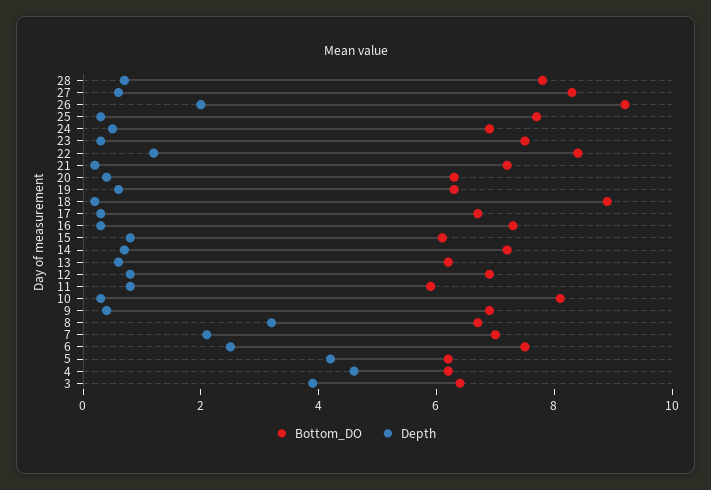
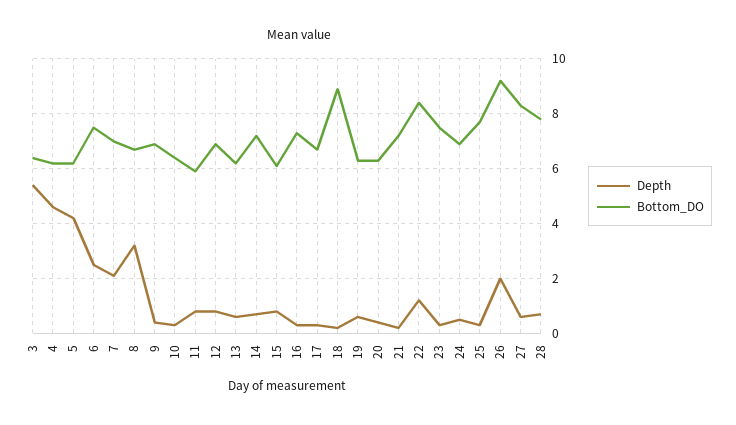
  {
    "Bottom_DO": {
      "28": 8,
      "27": 8.5,
      "26": 9,
      "25": 7.5,
      "24": 7,
      "23": 7.5,
      "22": 8.5,
      "21": 7,
      "20": 6.5,
      "19": 6.5,
      "18": 9,
      "17": 6.5,
      "16": 7.5,
      "15": 6,
      "14": 7,
      "13": 6,
      "12": 7,
      "11": 6,
-     "10": 8,
+     "10": 6.5,
      "9": 7,
      "8": 6.5,
      "7": 7,
      "6": 7.5,
      "5": 6,
      "4": 6,
      "3": 6.5
    },
    "Depth": {
      "28": 0.5,
      "27": 0.5,
      "26": 2,
      "25": 0.5,
      "24": 0.5,
      "23": 0.5,
      "22": 1,
      "21": 0,
      "20": 0.5,
      "19": 0.5,
      "18": 0,
      "17": 0.5,
      "16": 0.5,
      "15": 1,
      "14": 0.5,
      "13": 0.5,
      "12": 1,
      "11": 1,
      "10": 0.5,
      "9": 0.5,
      "8": 3,
      "7": 2,
      "6": 2.5,
      "5": 4,
      "4": 4.5,
-     "3": 4
+     "3": 5.5
    }
  }

